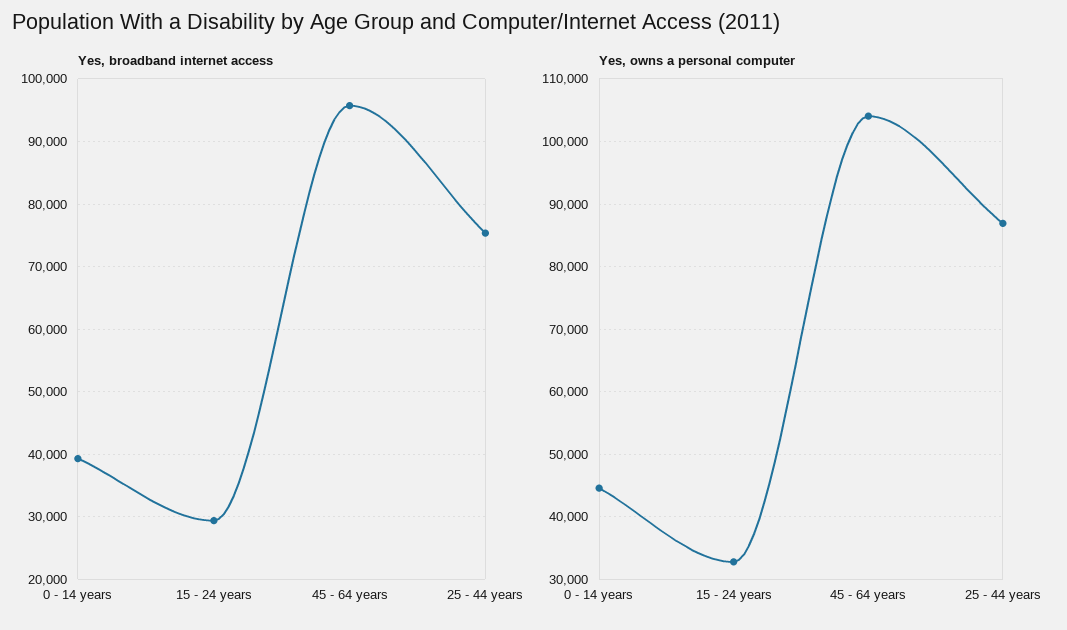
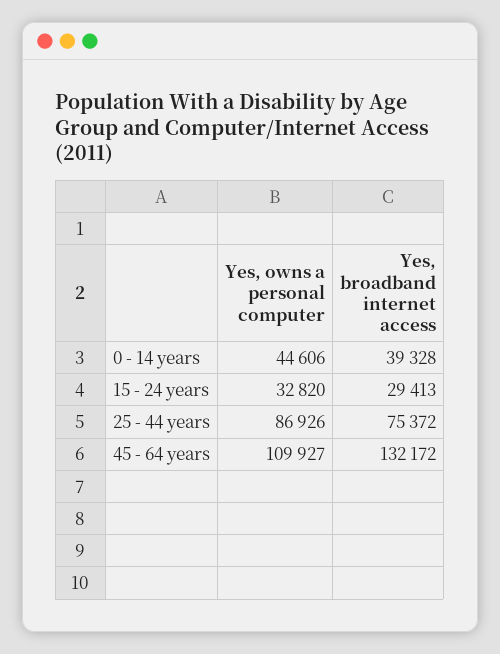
  {
    "Yes, broadband internet access": {
      "0 - 14 years": 39328,
      "15 - 24 years": 29413,
-     "45 - 64 years": 96000,
+     "45 - 64 years": 132172,
      "25 - 44 years": 75372
    },
    "Yes, owns a personal computer": {
      "0 - 14 years": 44606,
      "15 - 24 years": 32820,
-     "45 - 64 years": 104000,
+     "45 - 64 years": 109927,
      "25 - 44 years": 86926
    }
  }

